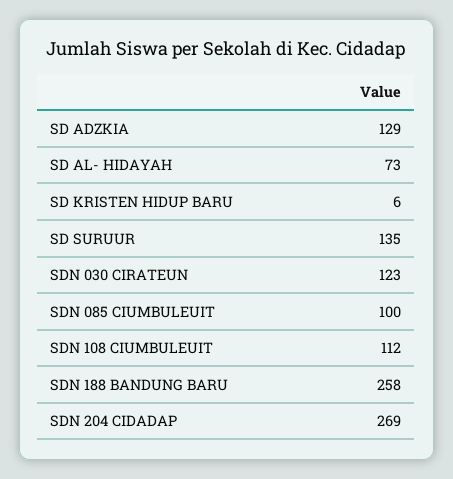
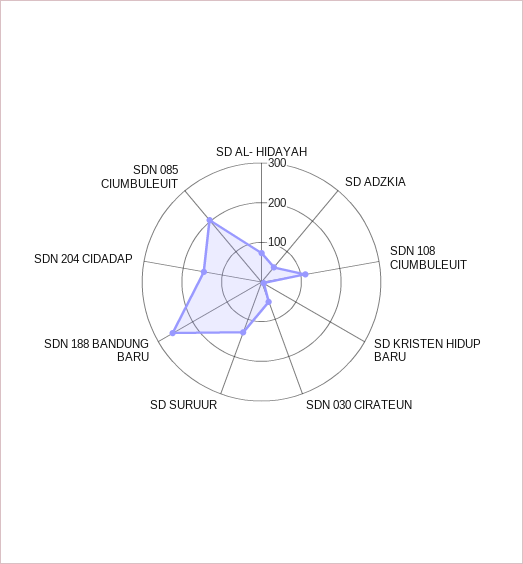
  {
-   "SD ADZKIA": 129,
+   "SD ADZKIA": 50,
    "SD AL- HIDAYAH": 73,
    "SD KRISTEN HIDUP BARU": 6,
    "SD SURUUR": 135,
-   "SDN 030 CIRATEUN": 123,
+   "SDN 030 CIRATEUN": 50,
-   "SDN 085 CIUMBULEUIT": 100,
+   "SDN 085 CIUMBULEUIT": 200,
    "SDN 108 CIUMBULEUIT": 112,
    "SDN 188 BANDUNG BARU": 258,
-   "SDN 204 CIDADAP": 269
+   "SDN 204 CIDADAP": 150
  }

